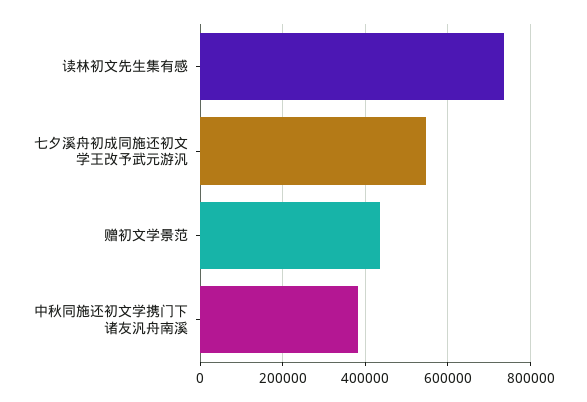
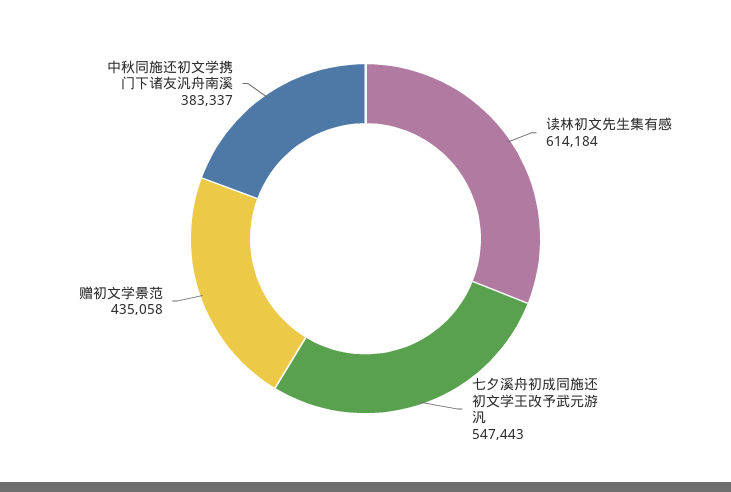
  {
-   "读林初文先生集有感": 740000,
+   "读林初文先生集有感": 614184,
    "七夕溪舟初成同施还初文学王改予武元游汎": 547443,
    "赠初文学景范": 435058,
    "中秋同施还初文学携门下诸友汎舟南溪": 383337
  }

